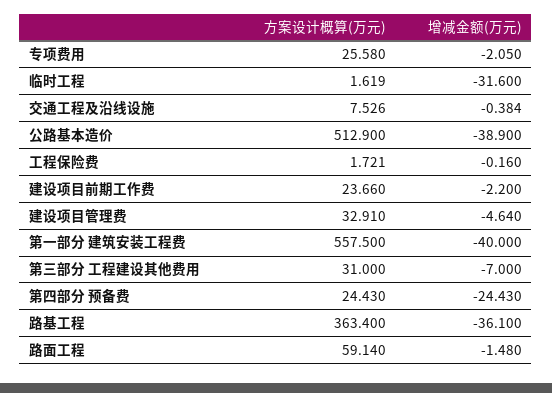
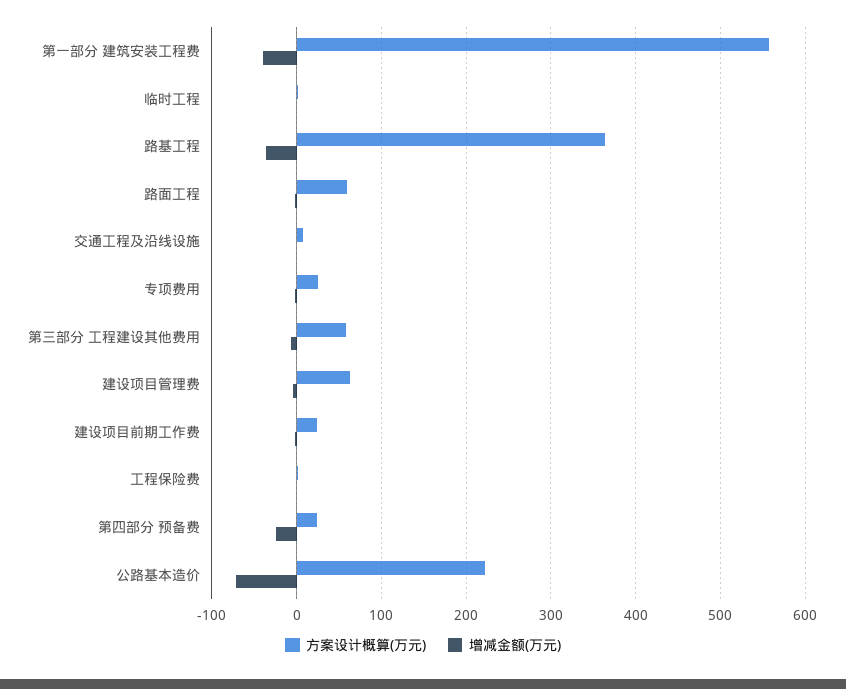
  {
    "方案设计概算(万元)": {
      "专项费用": 25.58,
      "临时工程": 1.619,
      "交通工程及沿线设施": 7.526,
-     "公路基本造价": 512.9,
+     "公路基本造价": 220,
      "工程保险费": 1.721,
      "建设项目前期工作费": 23.66,
-     "建设项目管理费": 32.91,
+     "建设项目管理费": 60,
      "第一部分 建筑安装工程费": 557.5,
-     "第三部分 工程建设其他费用": 31,
+     "第三部分 工程建设其他费用": 60,
      "第四部分 预备费": 24.43,
      "路基工程": 363.4,
      "路面工程": 59.14
    },
    "增减金额(万元)": {
      "专项费用": -2.05,
-     "临时工程": -31.6,
+     "临时工程": 0,
      "交通工程及沿线设施": -0.384,
-     "公路基本造价": -38.9,
+     "公路基本造价": -70,
      "工程保险费": -0.16,
      "建设项目前期工作费": -2.2,
      "建设项目管理费": -4.64,
      "第一部分 建筑安装工程费": -40,
      "第三部分 工程建设其他费用": -7,
      "第四部分 预备费": -24.43,
      "路基工程": -36.1,
      "路面工程": -1.48
    }
  }

